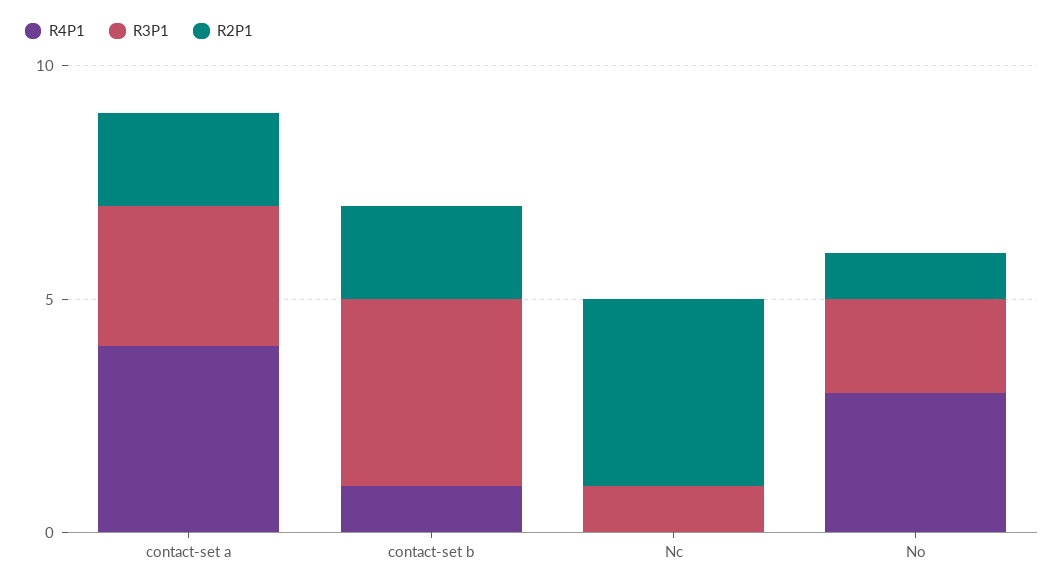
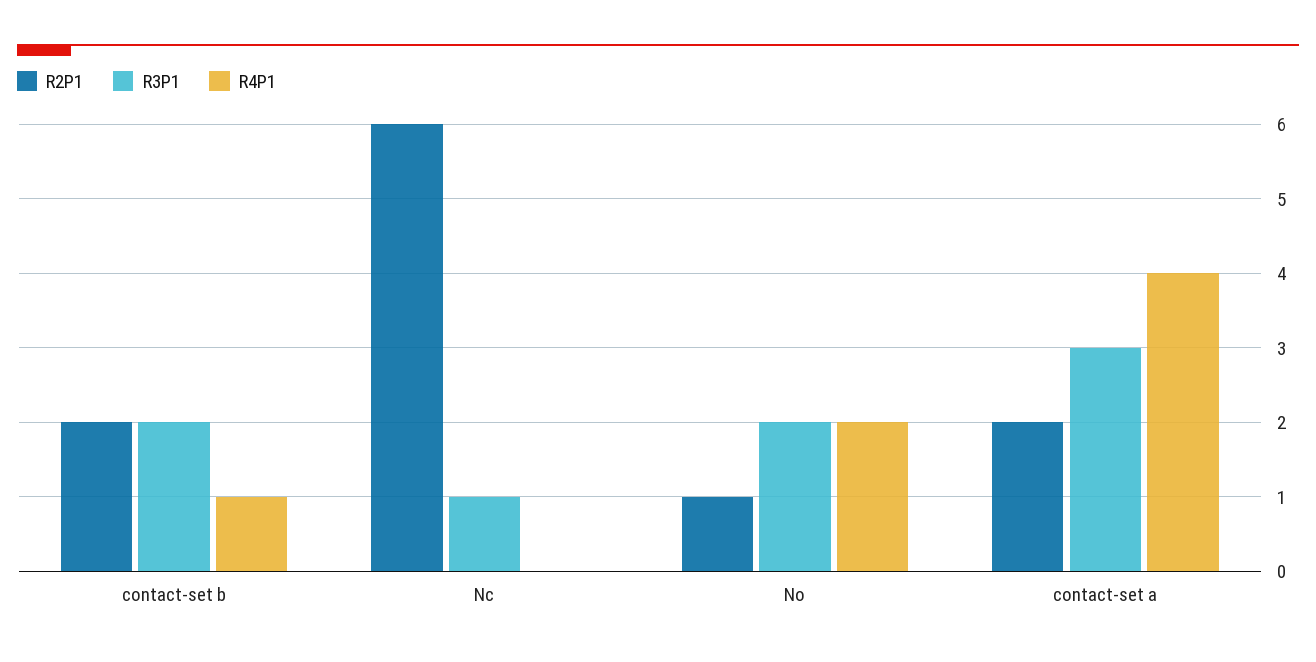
  {
    "R4P1": {
      "contact-set a": 4,
      "contact-set b": 1,
      "Nc": 0,
-     "No": 3
+     "No": 2
    },
    "R3P1": {
      "contact-set a": 3,
-     "contact-set b": 4,
+     "contact-set b": 2,
      "Nc": 1,
      "No": 2
    },
    "R2P1": {
      "contact-set a": 2,
      "contact-set b": 2,
-     "Nc": 4,
+     "Nc": 6,
      "No": 1
    }
  }

